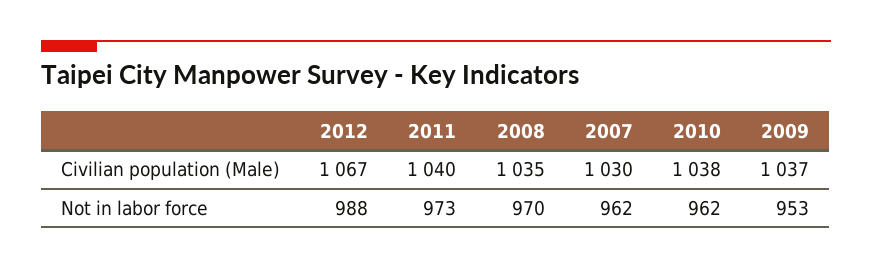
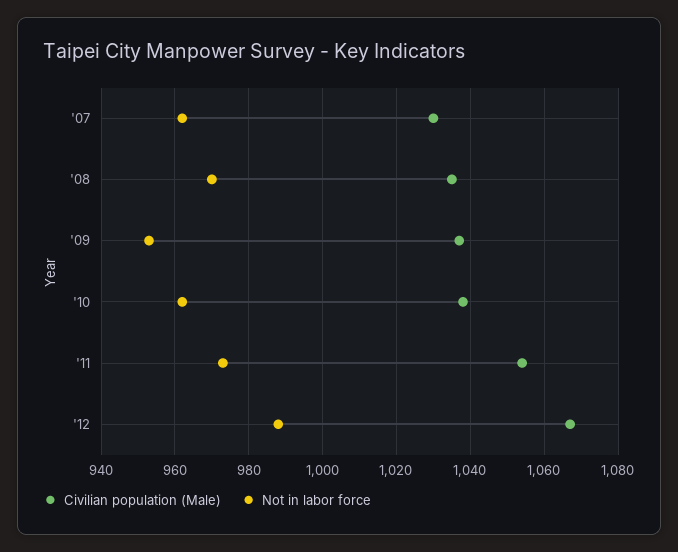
  {
    "Civilian population (Male)": {
      "2012": 1067,
-     "2011": 1040,
+     "2011": 1055,
      "2008": 1035,
      "2007": 1030,
      "2010": 1038,
      "2009": 1037
    },
    "Not in labor force": {
      "2012": 988,
      "2011": 973,
      "2008": 970,
      "2007": 962,
      "2010": 962,
      "2009": 953
    }
  }

